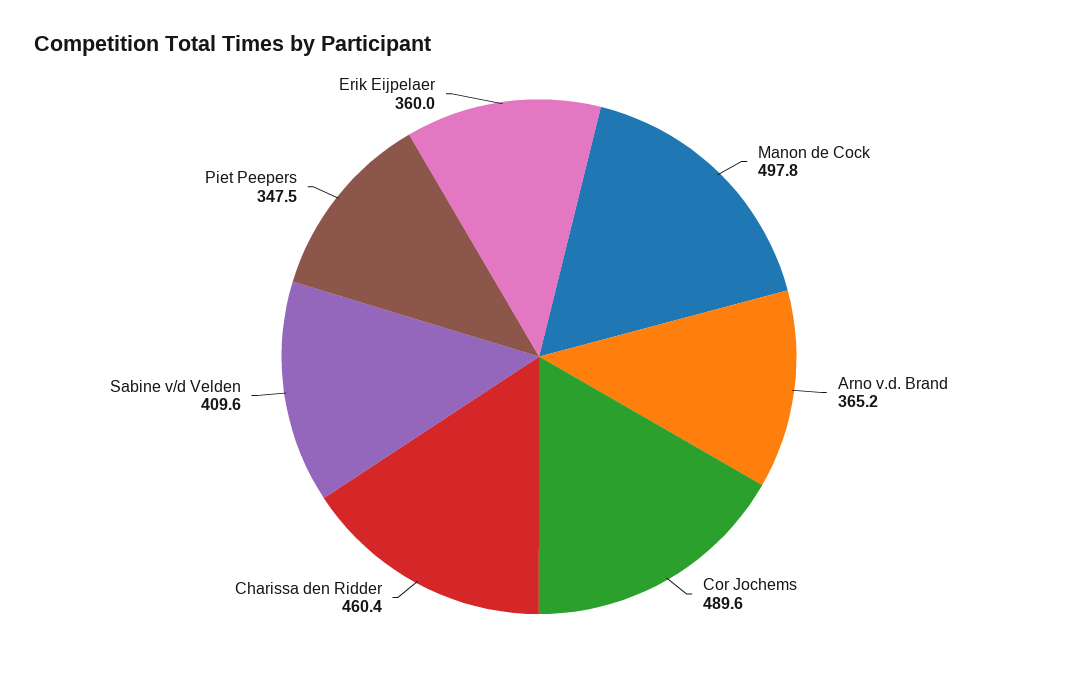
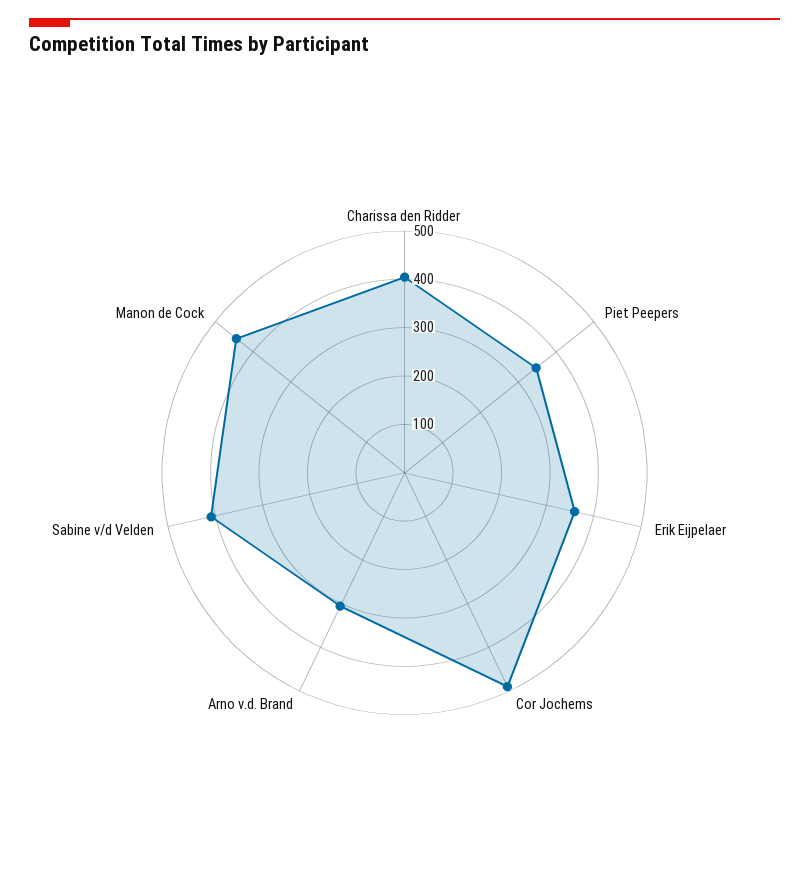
  {
-   "Manon de Cock": 497.8,
+   "Manon de Cock": 440,
-   "Arno v.d. Brand": 365.2,
+   "Arno v.d. Brand": 300,
    "Cor Jochems": 489.6,
-   "Charissa den Ridder": 460.4,
+   "Charissa den Ridder": 400,
    "Sabine v/d Velden": 409.6,
    "Piet Peepers": 347.5,
    "Erik Eijpelaer": 360
  }

